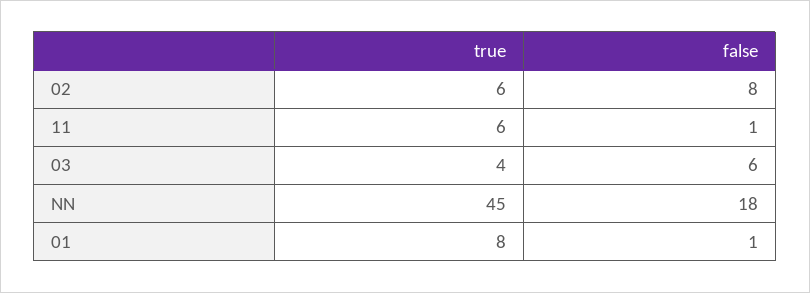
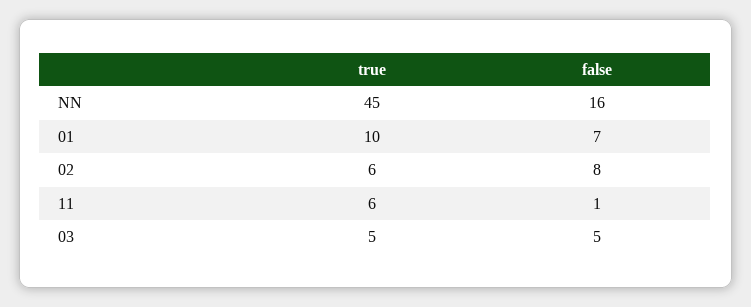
  {
    "true": {
      "02": 6,
      "11": 6,
-     "03": 4,
+     "03": 5,
      "NN": 45,
-     "01": 8
+     "01": 10
    },
    "false": {
      "02": 8,
      "11": 1,
-     "03": 6,
+     "03": 5,
-     "NN": 18,
+     "NN": 16,
-     "01": 1
+     "01": 7
    }
  }

